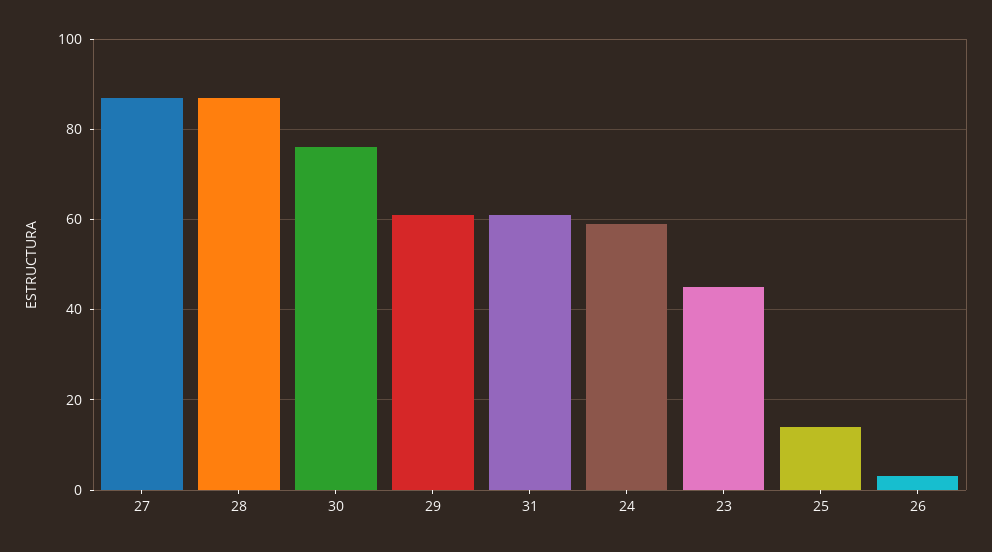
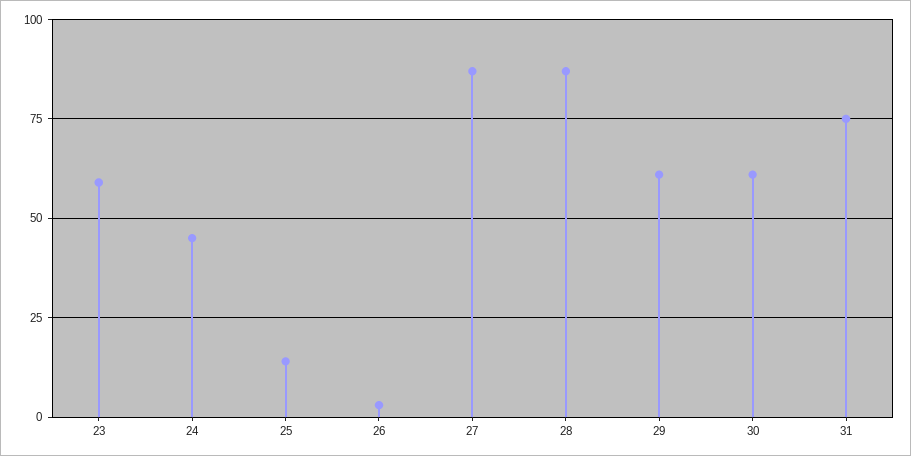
  {
    "27": 85,
    "28": 85,
-   "30": 75,
+   "30": 60,
    "29": 60,
-   "31": 60,
+   "31": 75,
-   "24": 60,
+   "24": 45,
-   "23": 45,
+   "23": 60,
    "25": 15,
    "26": 5
  }

